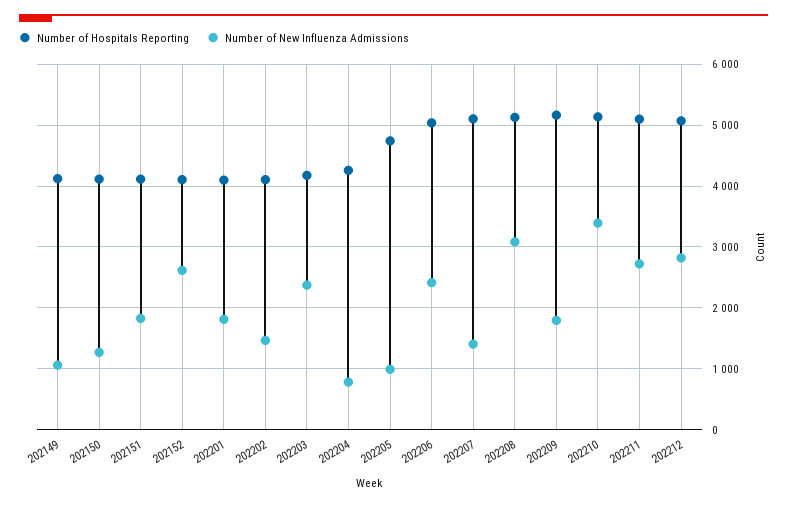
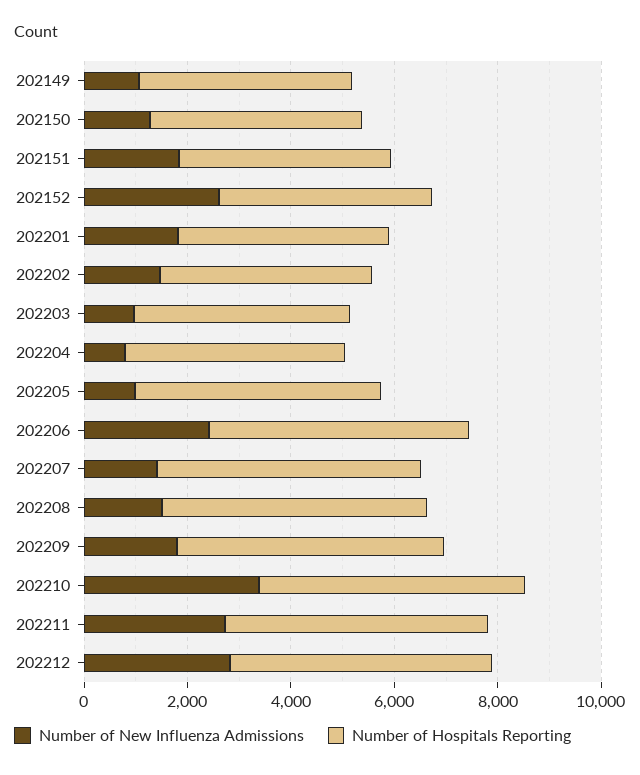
  {
    "Number of Hospitals Reporting": {
      "202149": 4100,
      "202150": 4100,
      "202151": 4100,
      "202152": 4100,
      "202201": 4100,
      "202202": 4100,
      "202203": 4200,
      "202204": 4300,
      "202205": 4700,
      "202206": 5000,
      "202207": 5100,
      "202208": 5100,
      "202209": 5200,
      "202210": 5100,
      "202211": 5100,
      "202212": 5100
    },
    "Number of New Influenza Admissions": {
      "202149": 1100,
      "202150": 1300,
      "202151": 1800,
      "202152": 2600,
      "202201": 1800,
      "202202": 1500,
-     "202203": 2400,
+     "202203": 1000,
      "202204": 800,
      "202205": 1000,
      "202206": 2400,
      "202207": 1400,
-     "202208": 3100,
+     "202208": 1500,
      "202209": 1800,
      "202210": 3400,
      "202211": 2700,
      "202212": 2800
    }
  }

